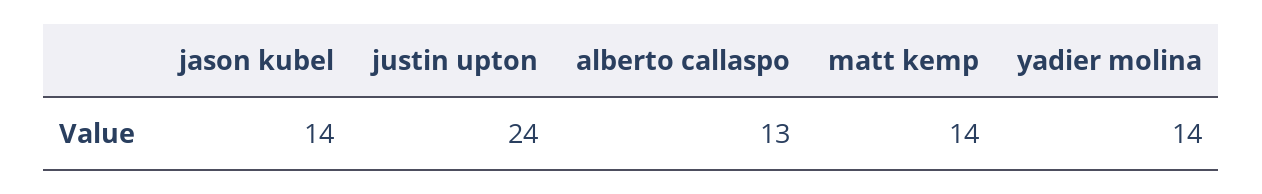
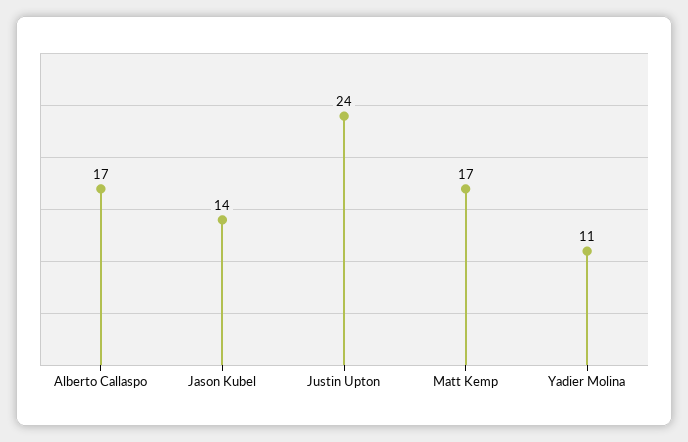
  {
    "jason kubel": 14,
    "justin upton": 24,
-   "alberto callaspo": 13,
+   "alberto callaspo": 17,
-   "matt kemp": 14,
+   "matt kemp": 17,
-   "yadier molina": 14
+   "yadier molina": 11
  }

